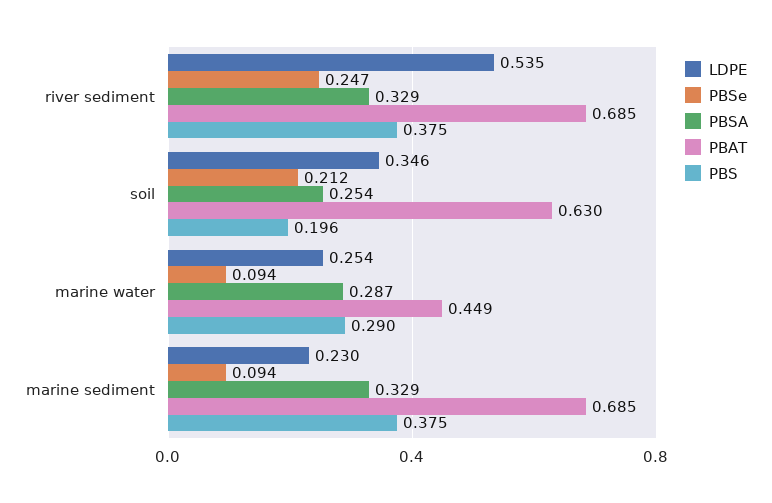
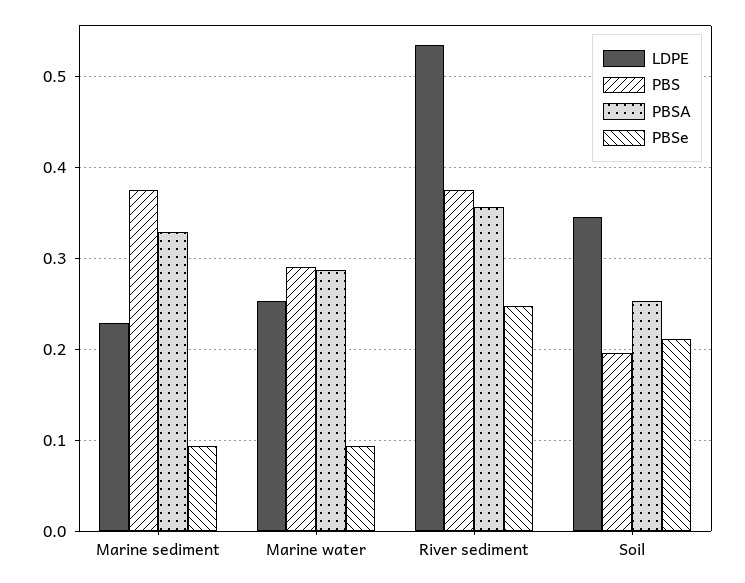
  {
    "LDPE": {
      "river sediment": 0.535,
      "soil": 0.346,
      "marine water": 0.254,
      "marine sediment": 0.23
    },
    "PBSe": {
      "river sediment": 0.247,
      "soil": 0.212,
      "marine water": 0.094,
      "marine sediment": 0.094
    },
    "PBSA": {
-     "river sediment": 0.329,
+     "river sediment": 0.36,
      "soil": 0.254,
      "marine water": 0.287,
      "marine sediment": 0.329
    },
-   "PBAT": {
-     "river sediment": 0.685,
-     "soil": 0.63,
-     "marine water": 0.449,
-     "marine sediment": 0.685
-   },
    "PBS": {
      "river sediment": 0.375,
      "soil": 0.196,
      "marine water": 0.29,
      "marine sediment": 0.375
    }
  }

